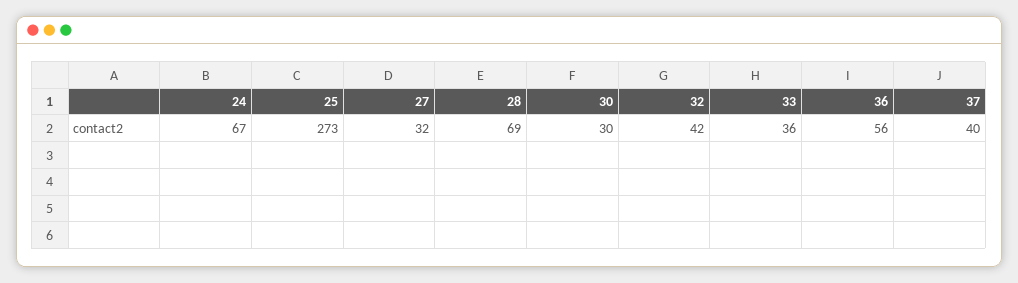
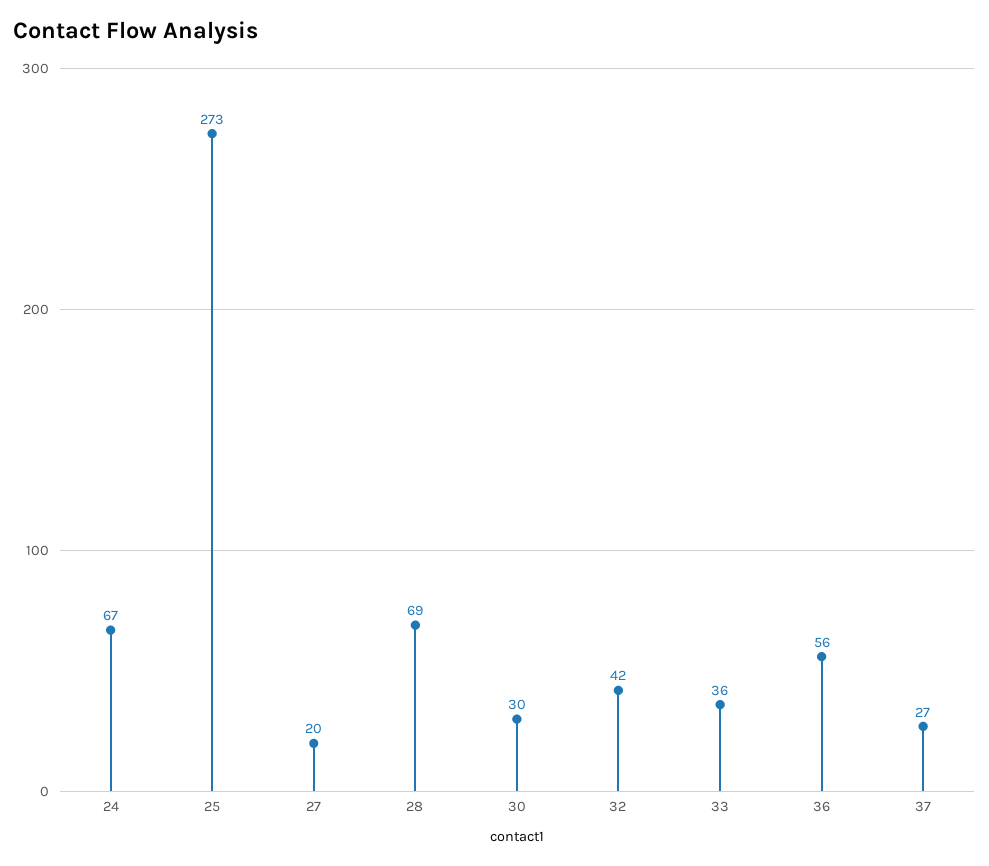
  {
    "24": 67,
    "25": 273,
-   "27": 32,
+   "27": 20,
    "28": 69,
    "30": 30,
    "32": 42,
    "33": 36,
    "36": 56,
-   "37": 40
+   "37": 27
  }

